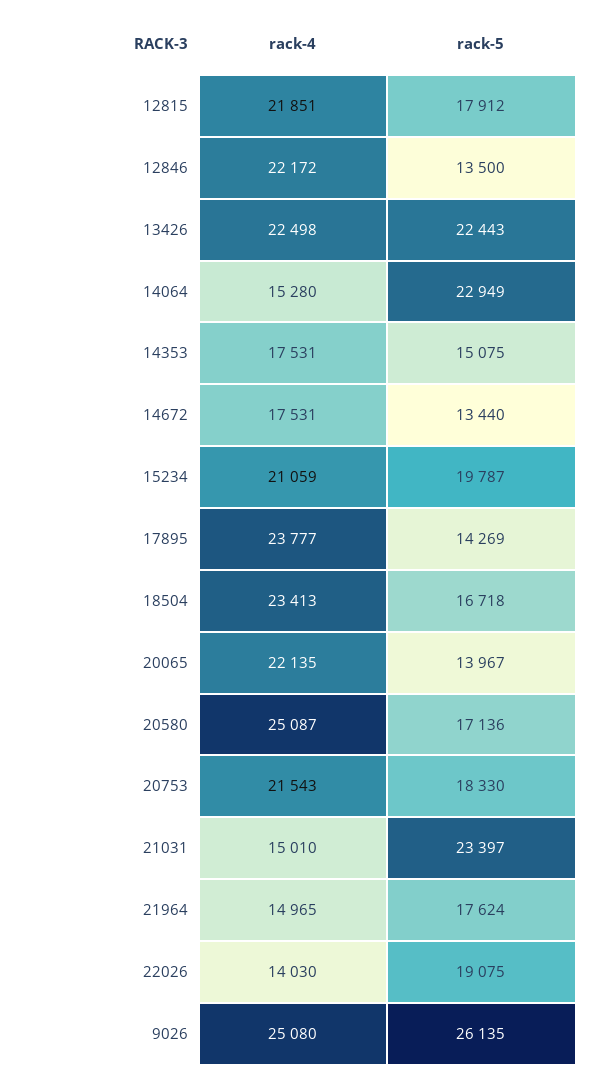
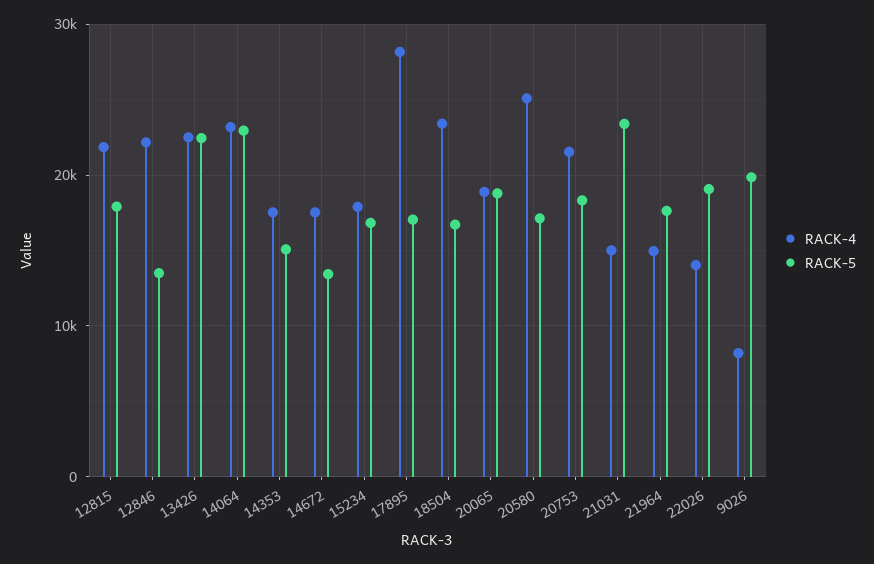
  {
    "rack-4": {
      "12815": 21851,
      "12846": 22172,
      "13426": 22498,
-     "14064": 15280,
+     "14064": 23000,
      "14353": 17531,
      "14672": 17531,
-     "15234": 21059,
+     "15234": 18000,
-     "17895": 23777,
+     "17895": 28000,
      "18504": 23413,
-     "20065": 22135,
+     "20065": 19000,
      "20580": 25087,
      "20753": 21543,
      "21031": 15010,
      "21964": 14965,
      "22026": 14030,
-     "9026": 25080
+     "9026": 8000
    },
    "rack-5": {
      "12815": 17912,
      "12846": 13500,
      "13426": 22443,
      "14064": 22949,
      "14353": 15075,
      "14672": 13440,
-     "15234": 19787,
+     "15234": 17000,
-     "17895": 14269,
+     "17895": 17000,
      "18504": 16718,
-     "20065": 13967,
+     "20065": 19000,
      "20580": 17136,
      "20753": 18330,
      "21031": 23397,
      "21964": 17624,
      "22026": 19075,
-     "9026": 26135
+     "9026": 20000
    }
  }

